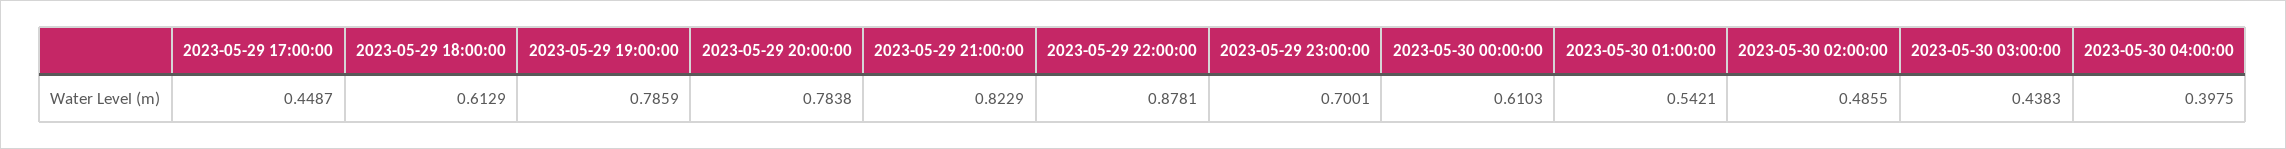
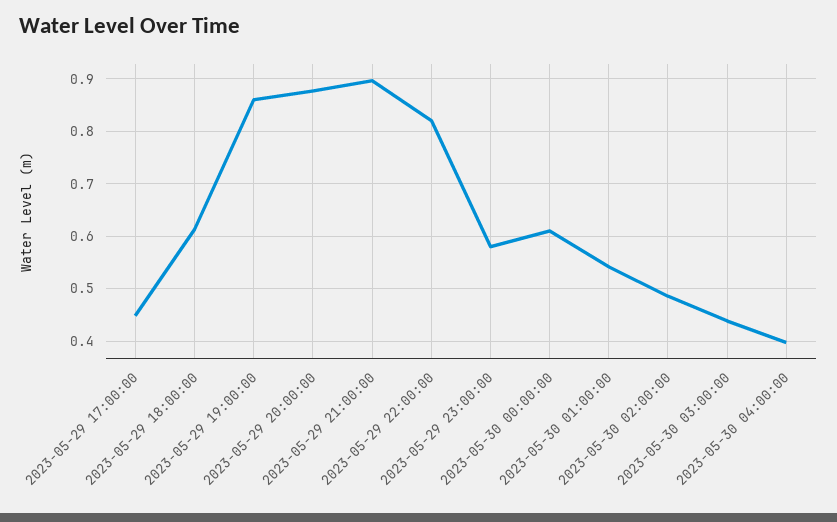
  {
    "2023-05-29 17:00:00": 0.4487,
    "2023-05-29 18:00:00": 0.6129,
-   "2023-05-29 19:00:00": 0.7859,
+   "2023-05-29 19:00:00": 0.86,
-   "2023-05-29 20:00:00": 0.7838,
+   "2023-05-29 20:00:00": 0.88,
-   "2023-05-29 21:00:00": 0.8229,
+   "2023-05-29 21:00:00": 0.9,
-   "2023-05-29 22:00:00": 0.8781,
+   "2023-05-29 22:00:00": 0.82,
-   "2023-05-29 23:00:00": 0.7001,
+   "2023-05-29 23:00:00": 0.58,
    "2023-05-30 00:00:00": 0.6103,
    "2023-05-30 01:00:00": 0.5421,
    "2023-05-30 02:00:00": 0.4855,
    "2023-05-30 03:00:00": 0.4383,
    "2023-05-30 04:00:00": 0.3975
  }

